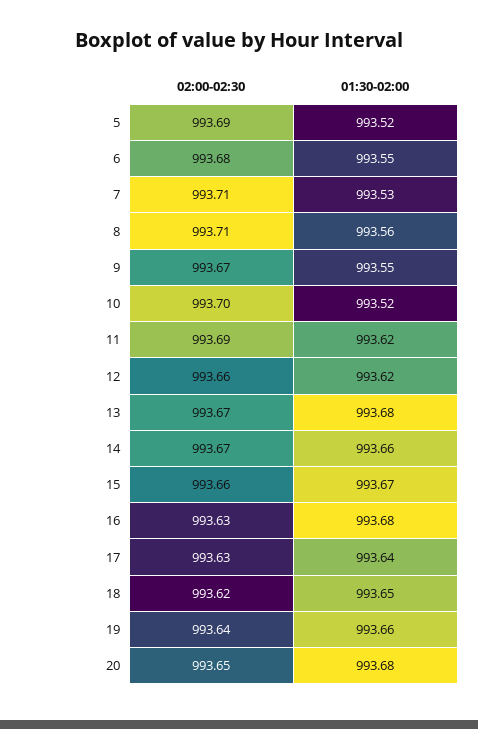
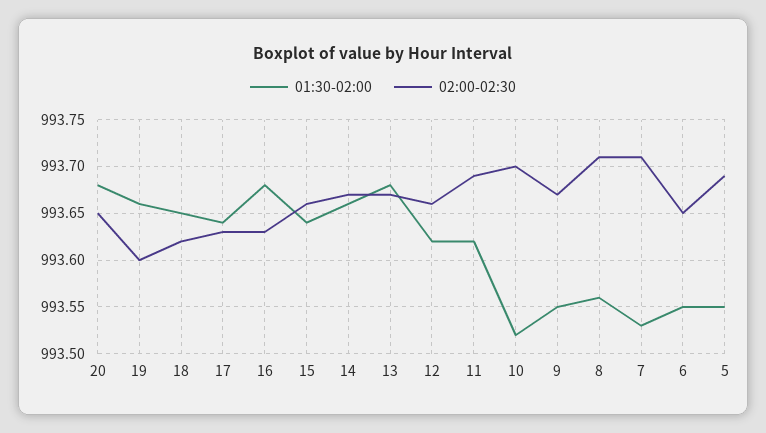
  {
    "02:00-02:30": {
      "5": 993.69,
-     "6": 993.68,
+     "6": 993.65,
      "7": 993.71,
      "8": 993.71,
      "9": 993.67,
      "10": 993.7,
      "11": 993.69,
      "12": 993.66,
      "13": 993.67,
      "14": 993.67,
      "15": 993.66,
      "16": 993.63,
      "17": 993.63,
      "18": 993.62,
-     "19": 993.64,
+     "19": 993.6,
      "20": 993.65
    },
    "01:30-02:00": {
-     "5": 993.52,
+     "5": 993.55,
      "6": 993.55,
      "7": 993.53,
      "8": 993.56,
      "9": 993.55,
      "10": 993.52,
      "11": 993.62,
      "12": 993.62,
      "13": 993.68,
      "14": 993.66,
-     "15": 993.67,
+     "15": 993.64,
      "16": 993.68,
      "17": 993.64,
      "18": 993.65,
      "19": 993.66,
      "20": 993.68
    }
  }

